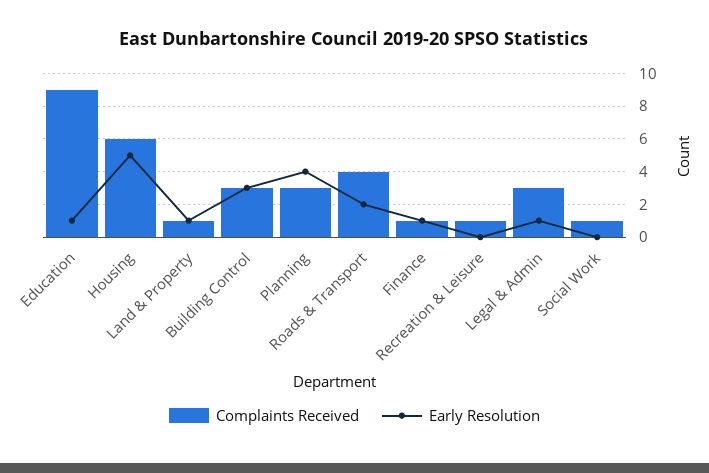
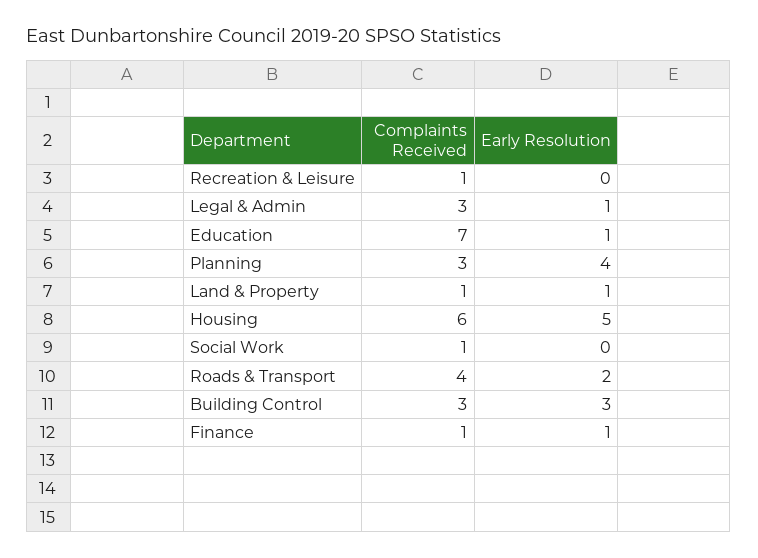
  {
    "Complaints Received": {
-     "Education": 9,
+     "Education": 7,
      "Housing": 6,
      "Land & Property": 1,
      "Building Control": 3,
      "Planning": 3,
      "Roads & Transport": 4,
      "Finance": 1,
      "Recreation & Leisure": 1,
      "Legal & Admin": 3,
      "Social Work": 1
    },
    "Early Resolution": {
      "Education": 1,
      "Housing": 5,
      "Land & Property": 1,
      "Building Control": 3,
      "Planning": 4,
      "Roads & Transport": 2,
      "Finance": 1,
      "Recreation & Leisure": 0,
      "Legal & Admin": 1,
      "Social Work": 0
    }
  }

